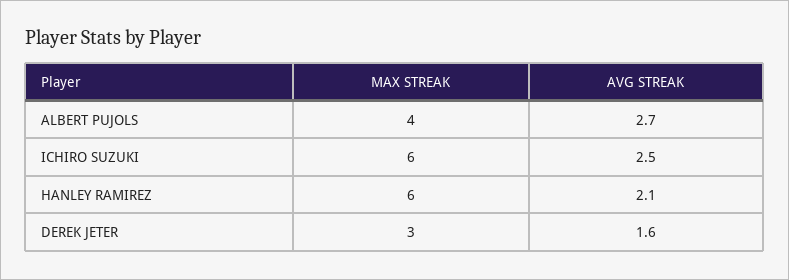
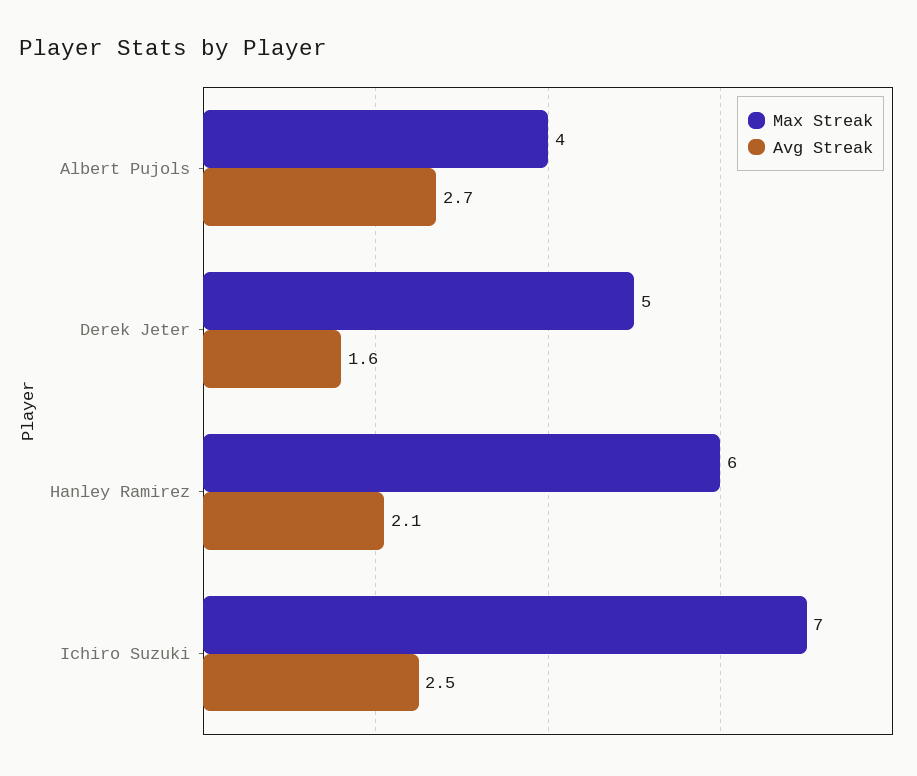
  {
    "MAX STREAK": {
      "ALBERT PUJOLS": 4,
-     "ICHIRO SUZUKI": 6,
+     "ICHIRO SUZUKI": 7,
      "HANLEY RAMIREZ": 6,
-     "DEREK JETER": 3
+     "DEREK JETER": 5
    },
    "AVG STREAK": {
      "ALBERT PUJOLS": 2.7,
      "ICHIRO SUZUKI": 2.5,
      "HANLEY RAMIREZ": 2.1,
      "DEREK JETER": 1.6
    }
  }

